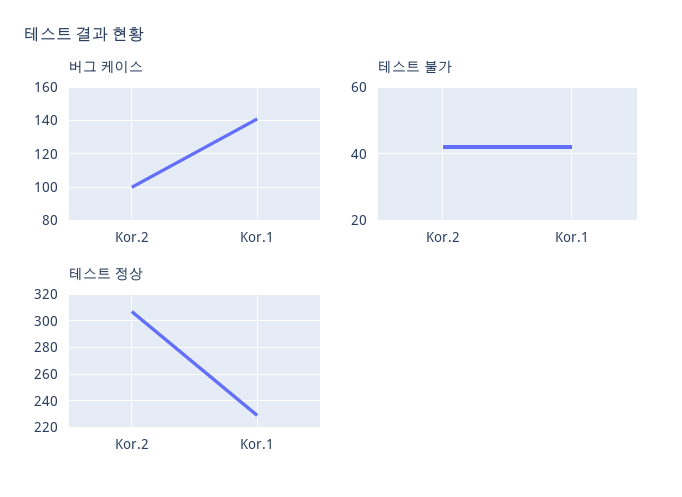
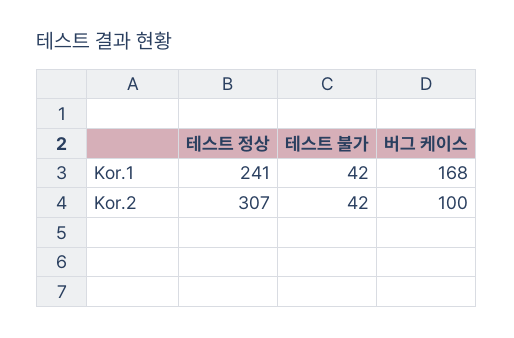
  {
    "버그 케이스": {
      "Kor.2": 100,
-     "Kor.1": 140
+     "Kor.1": 168
    },
    "테스트 불가": {
      "Kor.2": 42,
      "Kor.1": 42
    },
    "테스트 정상": {
      "Kor.2": 307,
-     "Kor.1": 230
+     "Kor.1": 241
    }
  }

